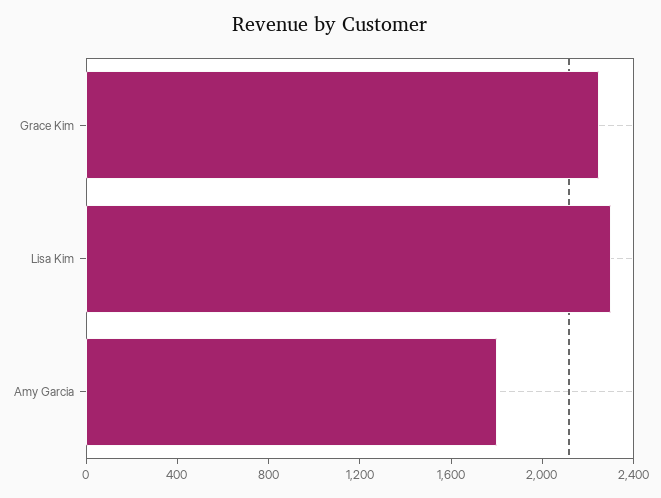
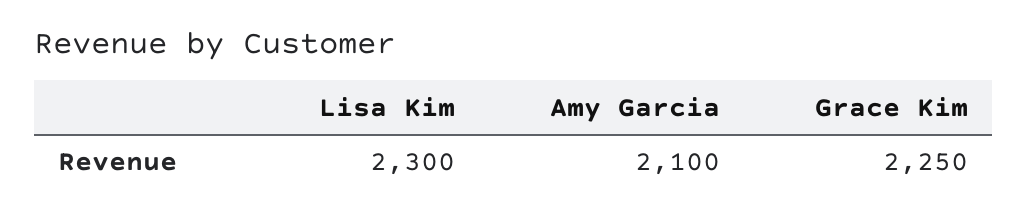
  {
    "Grace Kim": 2250,
    "Lisa Kim": 2300,
-   "Amy Garcia": 1800
+   "Amy Garcia": 2100
  }

